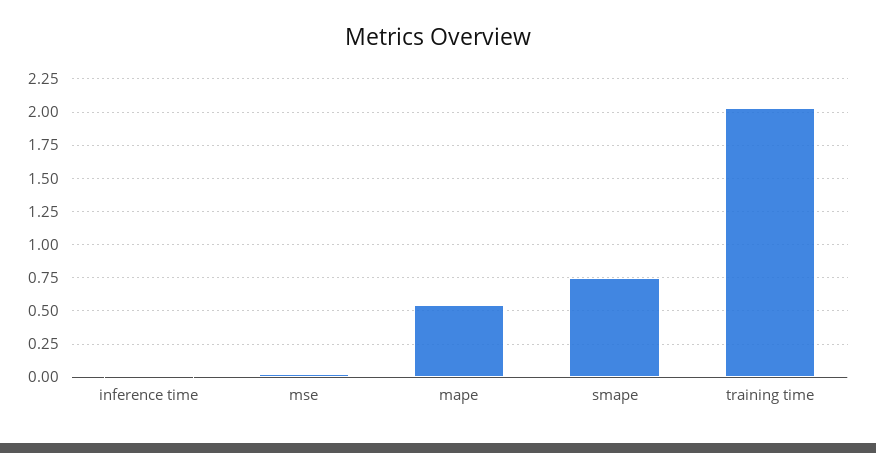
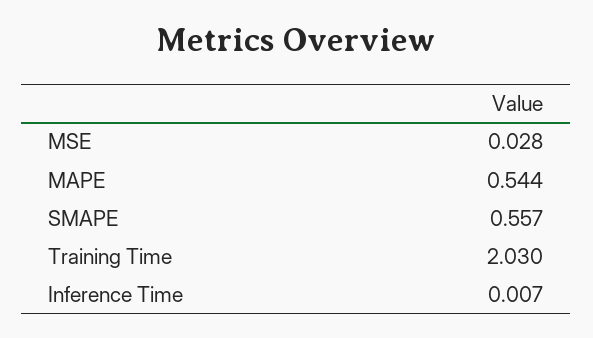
  {
    "inference time": 0.007,
    "mse": 0.028,
    "mape": 0.544,
-   "smape": 0.75,
+   "smape": 0.557,
    "training time": 2.03
  }

